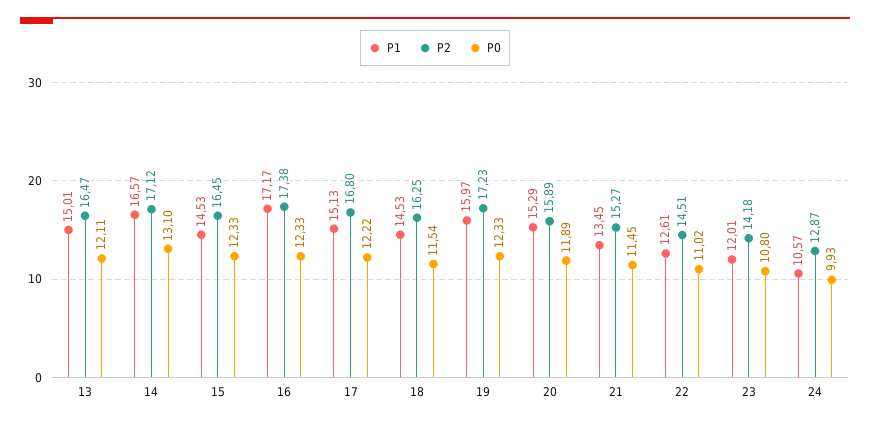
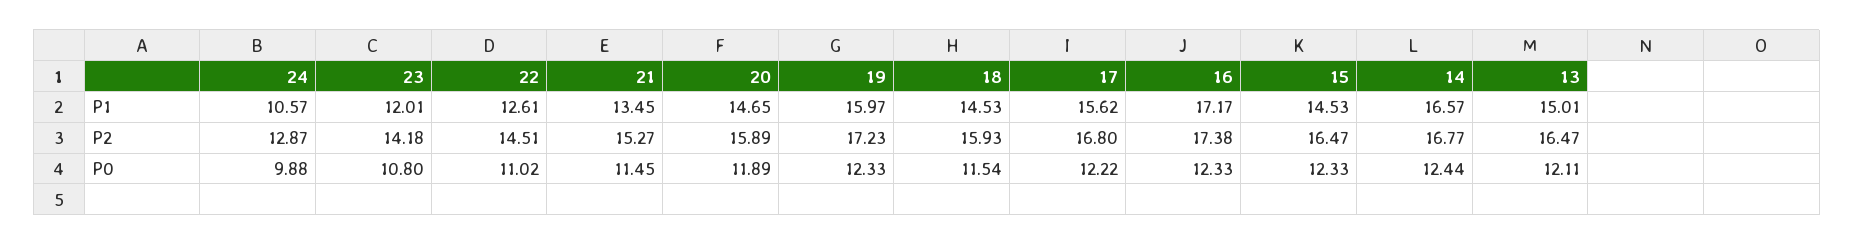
  {
    "P1": {
      "13": 15.01,
      "14": 16.57,
      "15": 14.53,
      "16": 17.17,
-     "17": 15.13,
+     "17": 15.62,
      "18": 14.53,
      "19": 15.97,
-     "20": 15.29,
+     "20": 14.65,
      "21": 13.45,
      "22": 12.61,
      "23": 12.01,
      "24": 10.57
    },
    "P2": {
      "13": 16.47,
-     "14": 17.12,
+     "14": 16.77,
-     "15": 16.45,
+     "15": 16.47,
      "16": 17.38,
      "17": 16.8,
-     "18": 16.25,
+     "18": 15.93,
      "19": 17.23,
      "20": 15.89,
      "21": 15.27,
      "22": 14.51,
      "23": 14.18,
      "24": 12.87
    },
    "P0": {
      "13": 12.11,
-     "14": 13.1,
+     "14": 12.44,
      "15": 12.33,
      "16": 12.33,
      "17": 12.22,
      "18": 11.54,
      "19": 12.33,
      "20": 11.89,
      "21": 11.45,
      "22": 11.02,
      "23": 10.8,
-     "24": 9.93
+     "24": 9.88
    }
  }

